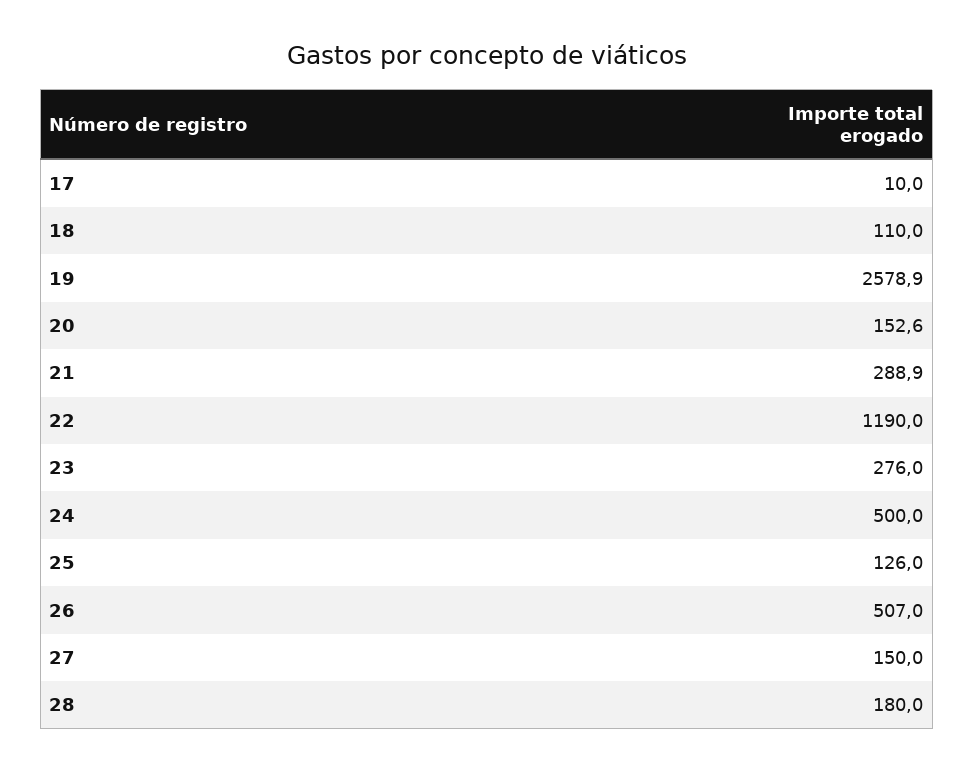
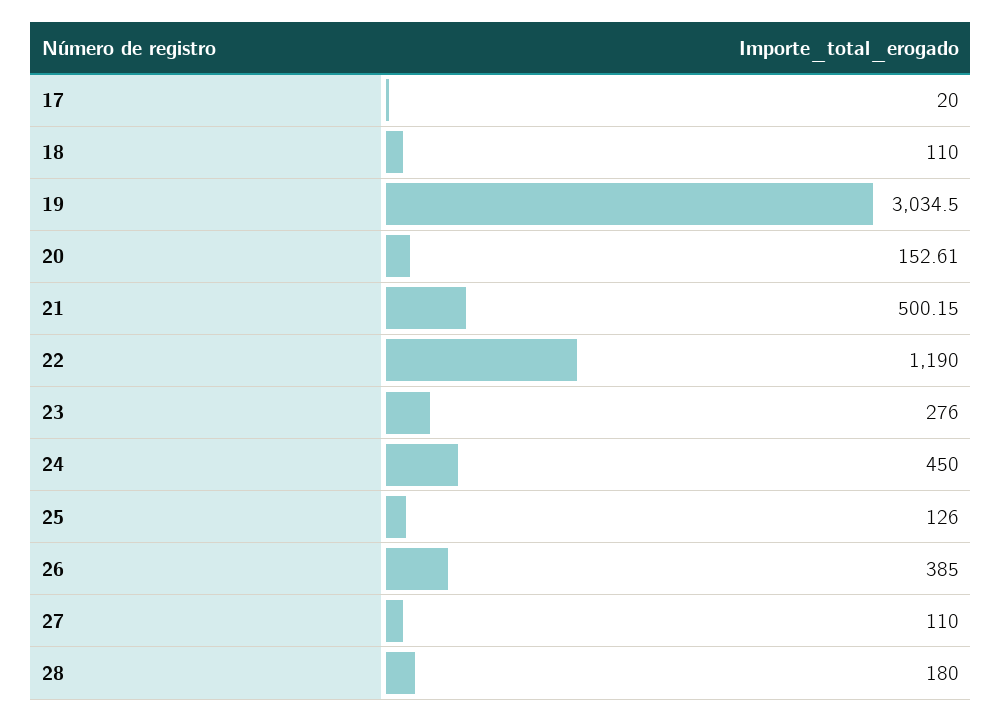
  {
-   "17": 10,
+   "17": 20,
    "18": 110,
-   "19": 2578.9,
+   "19": 3034.5,
    "20": 152.61,
-   "21": 288.9,
+   "21": 500.15,
    "22": 1190,
    "23": 276,
-   "24": 500,
+   "24": 450,
    "25": 126,
-   "26": 507,
+   "26": 385,
-   "27": 150,
+   "27": 110,
    "28": 180
  }

